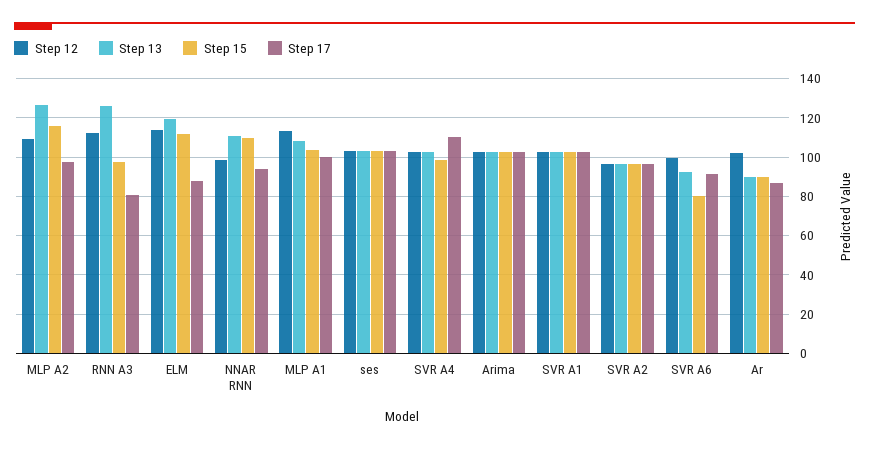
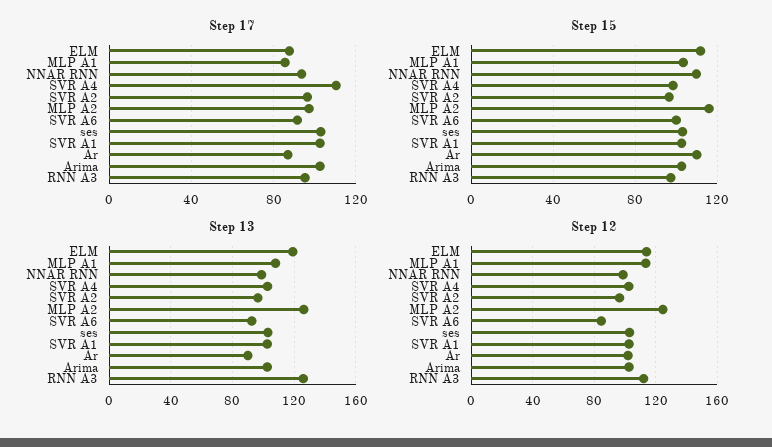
  {
    "Step 12": {
-     "MLP A2": 110,
+     "MLP A2": 125,
      "RNN A3": 110,
      "ELM": 115,
      "NNAR RNN": 100,
      "MLP A1": 115,
      "ses": 105,
      "SVR A4": 105,
      "Arima": 105,
      "SVR A1": 105,
      "SVR A2": 95,
-     "SVR A6": 100,
+     "SVR A6": 85,
      "Ar": 100
    },
    "Step 13": {
      "MLP A2": 125,
      "RNN A3": 125,
      "ELM": 120,
-     "NNAR RNN": 110,
+     "NNAR RNN": 100,
      "MLP A1": 110,
      "ses": 105,
      "SVR A4": 105,
      "Arima": 105,
      "SVR A1": 105,
      "SVR A2": 95,
      "SVR A6": 95,
      "Ar": 90
    },
    "Step 15": {
      "MLP A2": 115,
      "RNN A3": 95,
      "ELM": 110,
      "NNAR RNN": 110,
      "MLP A1": 105,
      "ses": 105,
      "SVR A4": 100,
      "Arima": 105,
      "SVR A1": 105,
      "SVR A2": 95,
-     "SVR A6": 80,
+     "SVR A6": 100,
-     "Ar": 90
+     "Ar": 110
    },
    "Step 17": {
      "MLP A2": 95,
-     "RNN A3": 80,
+     "RNN A3": 95,
      "ELM": 90,
      "NNAR RNN": 95,
-     "MLP A1": 100,
+     "MLP A1": 85,
      "ses": 105,
      "SVR A4": 110,
      "Arima": 105,
      "SVR A1": 105,
      "SVR A2": 95,
      "SVR A6": 90,
      "Ar": 85
    }
  }

